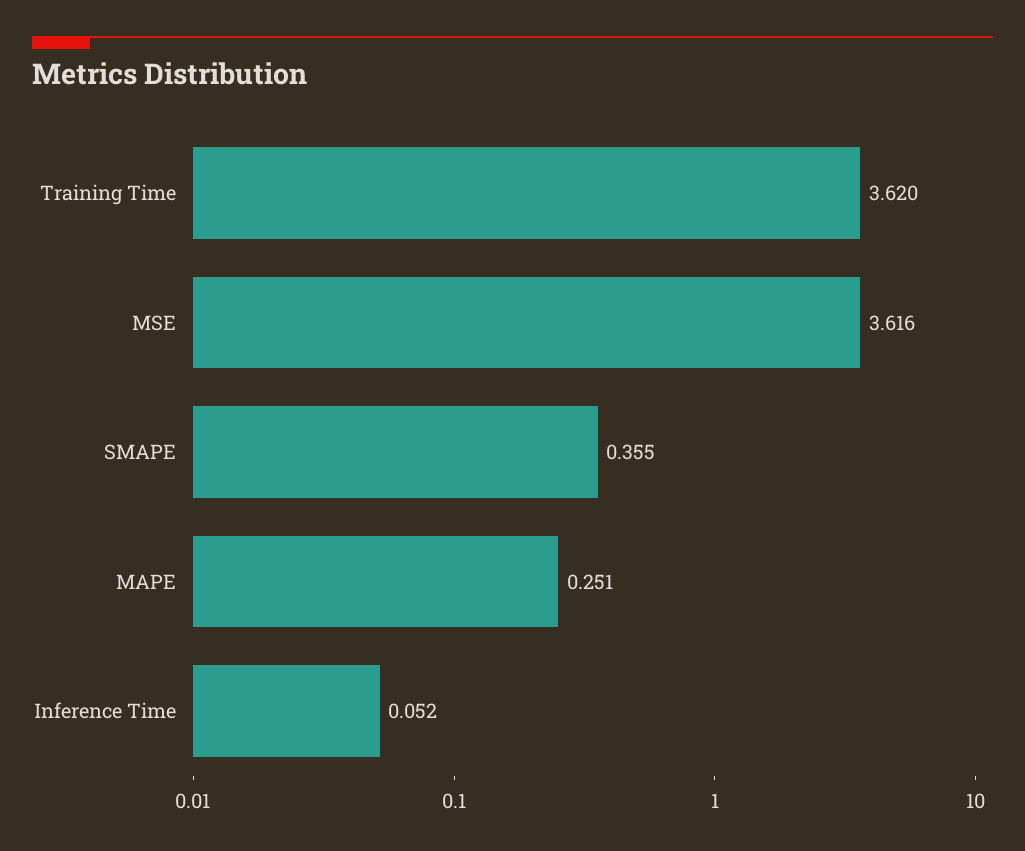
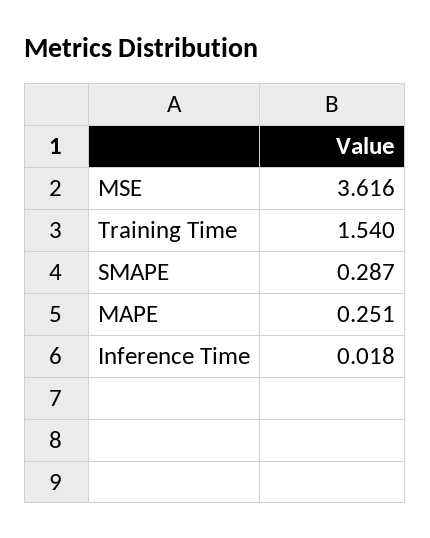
  {
-   "Training Time": 3.62,
+   "Training Time": 1.54,
    "MSE": 3.616,
-   "SMAPE": 0.355,
+   "SMAPE": 0.287,
    "MAPE": 0.251,
-   "Inference Time": 0.052
+   "Inference Time": 0.018
  }

